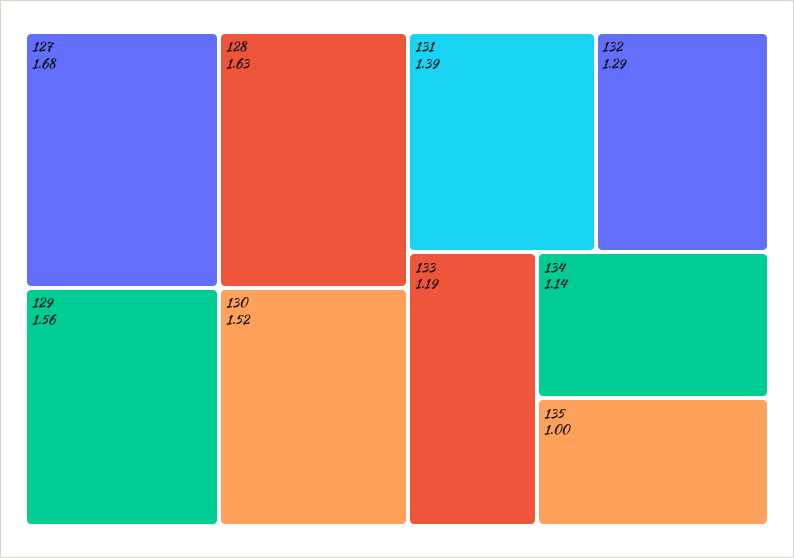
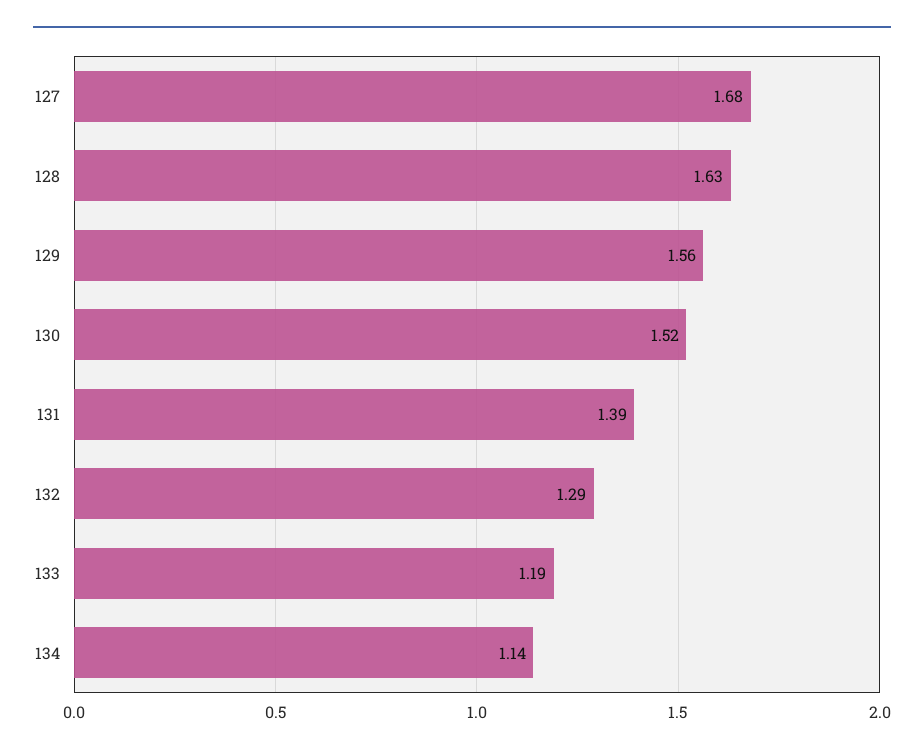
  {
    "127": 1.68,
    "128": 1.63,
    "129": 1.56,
    "130": 1.52,
    "131": 1.39,
    "132": 1.29,
    "133": 1.19,
-   "134": 1.14,
+   "134": 1.14
-   "135": 1
  }

